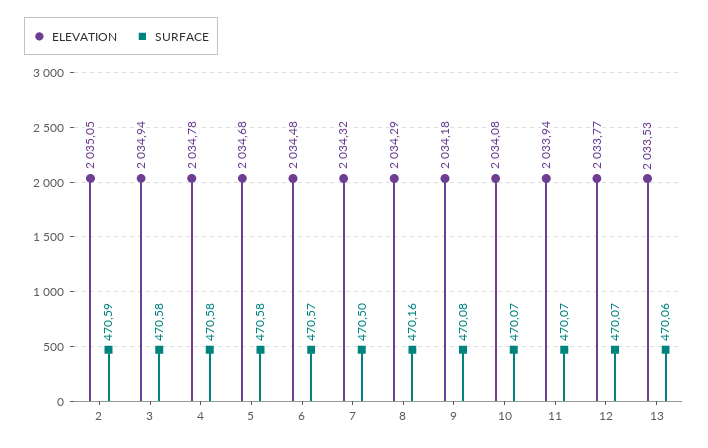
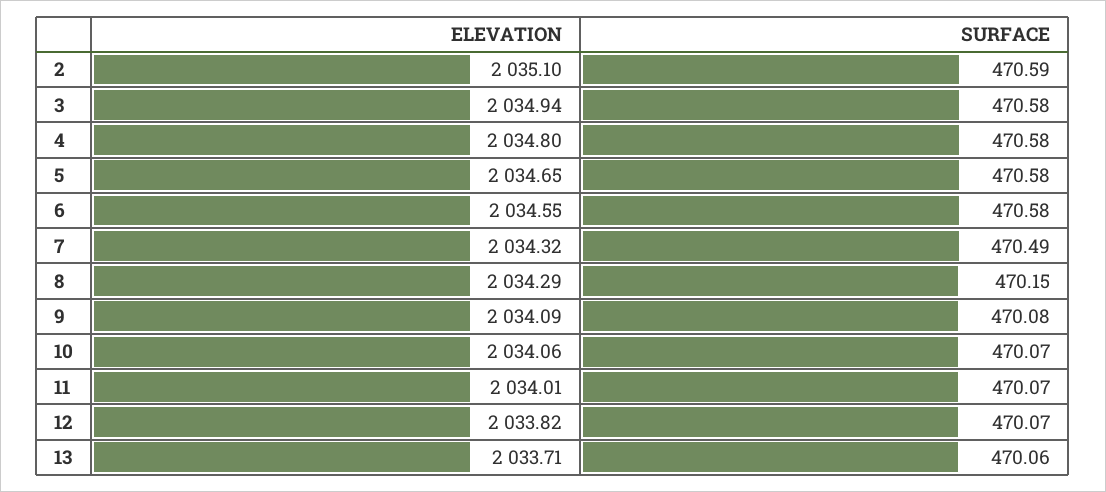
  {
    "ELEVATION": {
-     "2": 2035.05,
+     "2": 2035.1,
      "3": 2034.94,
-     "4": 2034.78,
+     "4": 2034.8,
-     "5": 2034.68,
+     "5": 2034.65,
-     "6": 2034.48,
+     "6": 2034.55,
      "7": 2034.32,
      "8": 2034.29,
-     "9": 2034.18,
+     "9": 2034.09,
-     "10": 2034.08,
+     "10": 2034.06,
-     "11": 2033.94,
+     "11": 2034.01,
-     "12": 2033.77,
+     "12": 2033.82,
-     "13": 2033.53
+     "13": 2033.71
    },
    "SURFACE": {
      "2": 470.59,
      "3": 470.58,
      "4": 470.58,
      "5": 470.58,
-     "6": 470.57,
+     "6": 470.58,
-     "7": 470.5,
+     "7": 470.49,
-     "8": 470.16,
+     "8": 470.15,
      "9": 470.08,
      "10": 470.07,
      "11": 470.07,
      "12": 470.07,
      "13": 470.06
    }
  }

